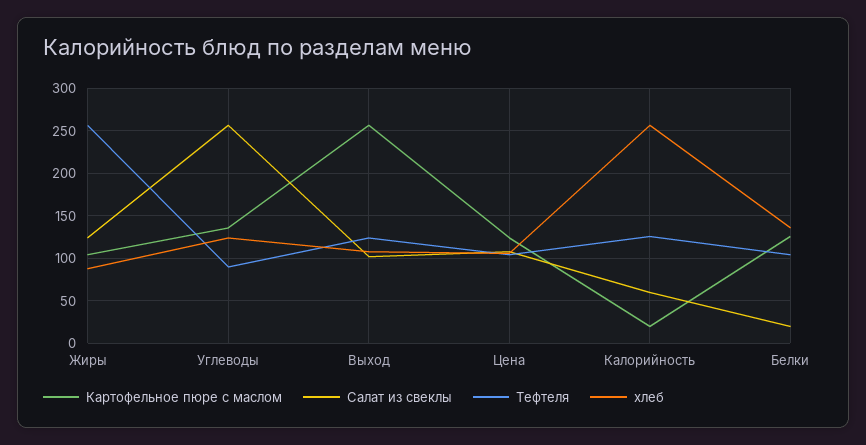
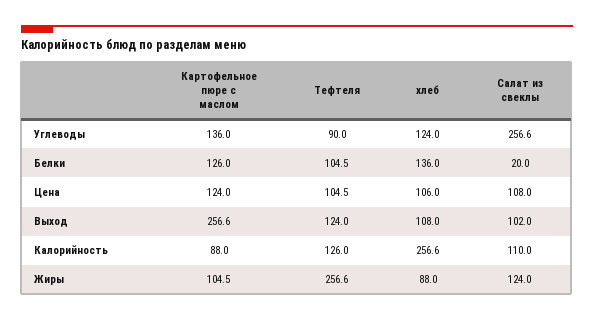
  {
    "Картофельное пюре с маслом": {
      "Жиры": 104.5,
      "Углеводы": 136,
      "Выход": 256.6,
      "Цена": 124,
-     "Калорийность": 20,
+     "Калорийность": 88,
      "Белки": 126
    },
    "Салат из свеклы": {
      "Жиры": 124,
      "Углеводы": 256.6,
      "Выход": 102,
      "Цена": 108,
-     "Калорийность": 60,
+     "Калорийность": 110,
      "Белки": 20
    },
    "Тефтеля": {
      "Жиры": 256.6,
      "Углеводы": 90,
      "Выход": 124,
      "Цена": 104.5,
      "Калорийность": 126,
      "Белки": 104.5
    },
    "хлеб": {
      "Жиры": 88,
      "Углеводы": 124,
      "Выход": 108,
      "Цена": 106,
      "Калорийность": 256.6,
      "Белки": 136
    }
  }

